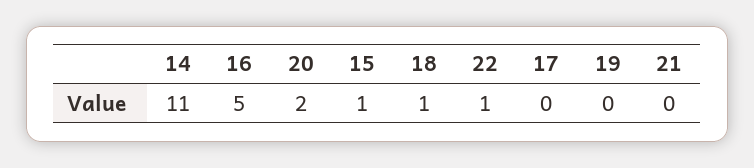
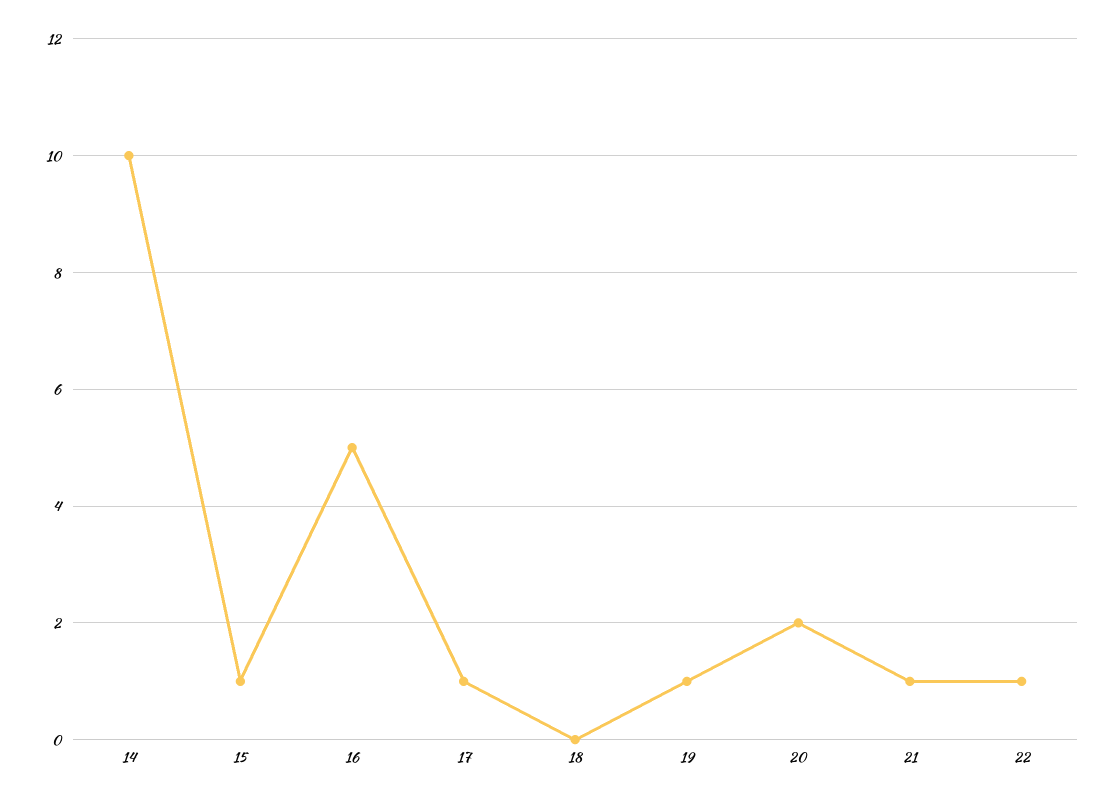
  {
-   "14": 11,
+   "14": 10,
    "16": 5,
    "20": 2,
    "15": 1,
-   "18": 1,
+   "18": 0,
    "22": 1,
-   "17": 0,
+   "17": 1,
-   "19": 0,
+   "19": 1,
-   "21": 0
+   "21": 1
  }

